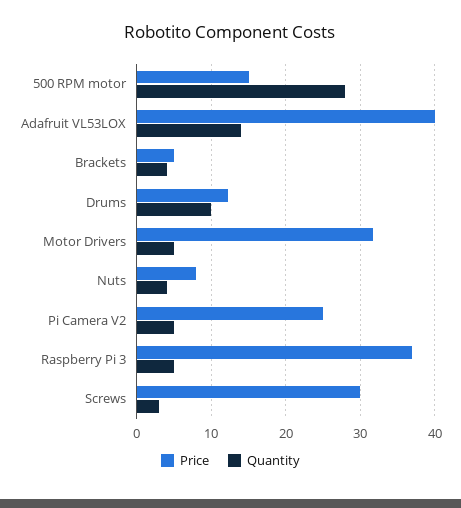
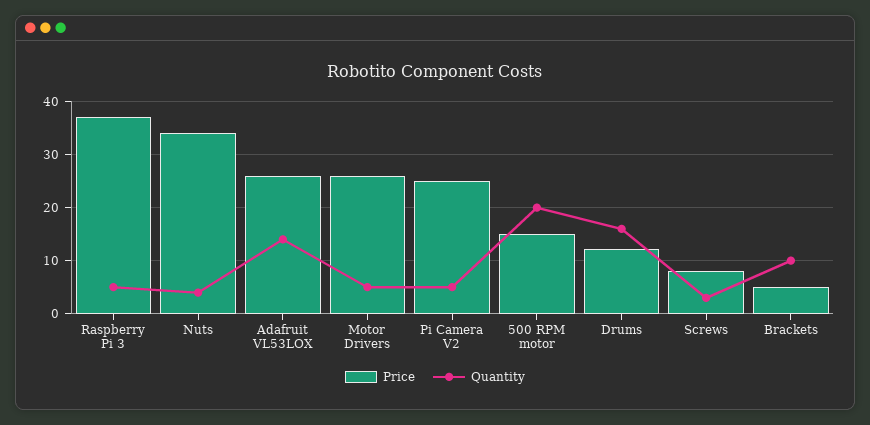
  {
    "Price": {
      "500 RPM motor": 15,
-     "Adafruit VL53LOX": 40,
+     "Adafruit VL53LOX": 26,
      "Brackets": 5,
      "Drums": 12,
-     "Motor Drivers": 32,
+     "Motor Drivers": 26,
-     "Nuts": 8,
+     "Nuts": 34,
      "Pi Camera V2": 25,
      "Raspberry Pi 3": 37,
-     "Screws": 30
+     "Screws": 8
    },
    "Quantity": {
-     "500 RPM motor": 28,
+     "500 RPM motor": 20,
      "Adafruit VL53LOX": 14,
-     "Brackets": 4,
+     "Brackets": 10,
-     "Drums": 10,
+     "Drums": 16,
      "Motor Drivers": 5,
      "Nuts": 4,
      "Pi Camera V2": 5,
      "Raspberry Pi 3": 5,
      "Screws": 3
    }
  }

